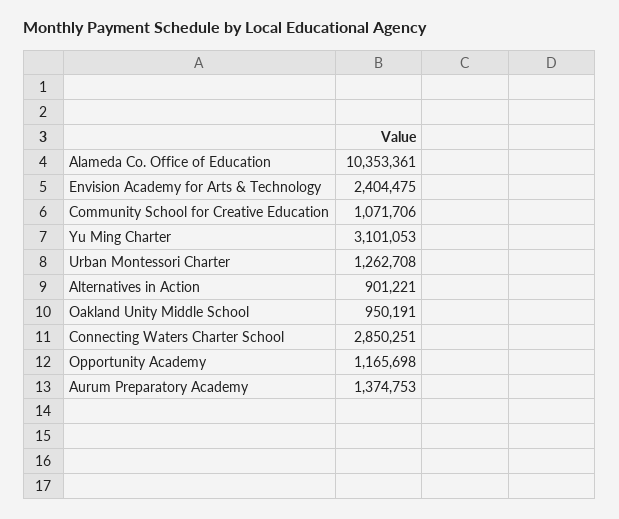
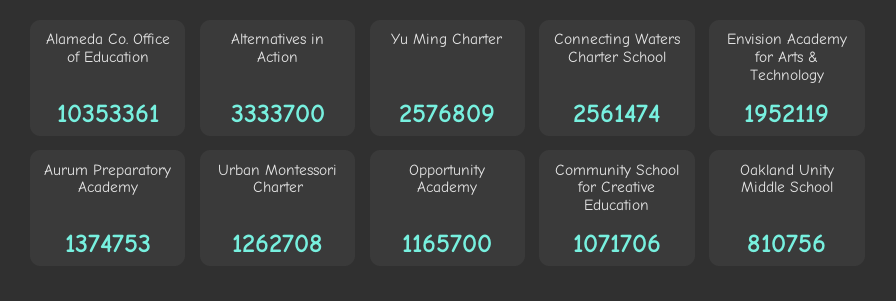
  {
    "Alameda Co. Office of Education": 10353361,
-   "Envision Academy for Arts & Technology": 2404475,
+   "Envision Academy for Arts & Technology": 1952119,
    "Community School for Creative Education": 1071706,
-   "Yu Ming Charter": 3101053,
+   "Yu Ming Charter": 2576809,
    "Urban Montessori Charter": 1262708,
-   "Alternatives in Action": 901221,
+   "Alternatives in Action": 3333700,
-   "Oakland Unity Middle School": 950191,
+   "Oakland Unity Middle School": 810756,
-   "Connecting Waters Charter School": 2850251,
+   "Connecting Waters Charter School": 2561474,
-   "Opportunity Academy": 1165698,
+   "Opportunity Academy": 1165700,
    "Aurum Preparatory Academy": 1374753
  }

